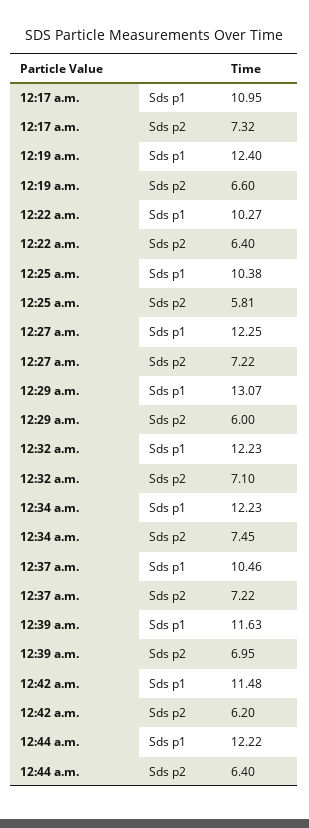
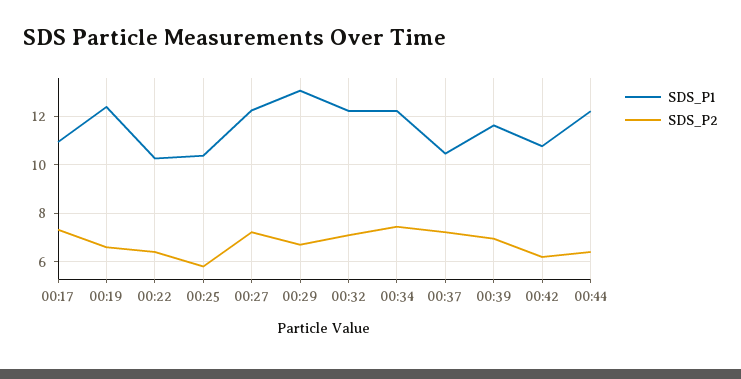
  {
    "Sds p1": {
      "12:17 a.m.": 10.95,
      "12:19 a.m.": 12.4,
      "12:22 a.m.": 10.27,
      "12:25 a.m.": 10.38,
      "12:27 a.m.": 12.25,
      "12:29 a.m.": 13.07,
      "12:32 a.m.": 12.23,
      "12:34 a.m.": 12.23,
      "12:37 a.m.": 10.46,
      "12:39 a.m.": 11.63,
-     "12:42 a.m.": 11.48,
+     "12:42 a.m.": 10.75,
      "12:44 a.m.": 12.22
    },
    "Sds p2": {
      "12:17 a.m.": 7.32,
      "12:19 a.m.": 6.6,
      "12:22 a.m.": 6.4,
      "12:25 a.m.": 5.81,
      "12:27 a.m.": 7.22,
-     "12:29 a.m.": 6,
+     "12:29 a.m.": 6.75,
      "12:32 a.m.": 7.1,
      "12:34 a.m.": 7.45,
      "12:37 a.m.": 7.22,
      "12:39 a.m.": 6.95,
      "12:42 a.m.": 6.2,
      "12:44 a.m.": 6.4
    }
  }

